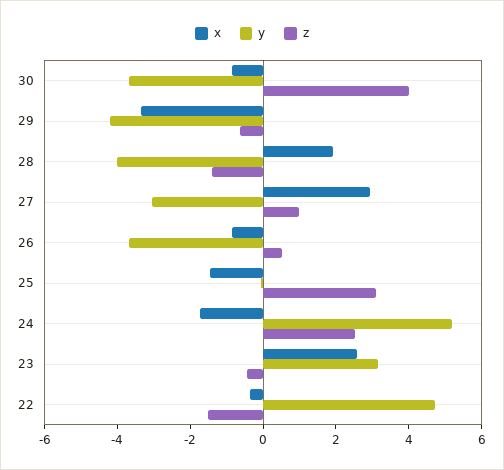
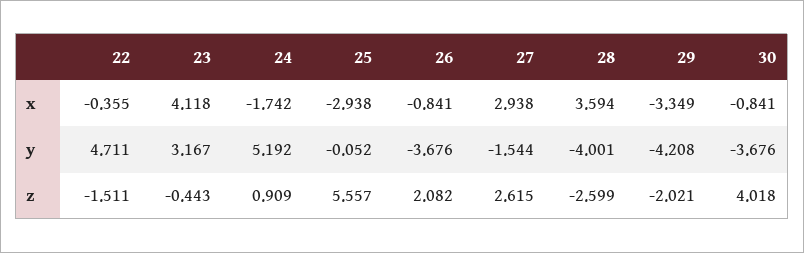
  {
    "x": {
      "30": -0.841,
      "29": -3.349,
-     "28": 2,
+     "28": 3.594,
      "27": 2.938,
      "26": -0.841,
-     "25": -1.5,
+     "25": -2.938,
      "24": -1.742,
-     "23": 2.5,
+     "23": 4.118,
      "22": -0.355
    },
    "y": {
      "30": -3.676,
      "29": -4.208,
      "28": -4.001,
-     "27": -3,
+     "27": -1.544,
      "26": -3.676,
      "25": -0.052,
      "24": 5.192,
      "23": 3.167,
      "22": 4.711
    },
    "z": {
      "30": 4.018,
-     "29": -0.5,
+     "29": -2.021,
-     "28": -1.5,
+     "28": -2.599,
-     "27": 1,
+     "27": 2.615,
-     "26": 0.5,
+     "26": 2.082,
-     "25": 3,
+     "25": 5.557,
-     "24": 2.5,
+     "24": 0.909,
      "23": -0.443,
      "22": -1.511
    }
  }

